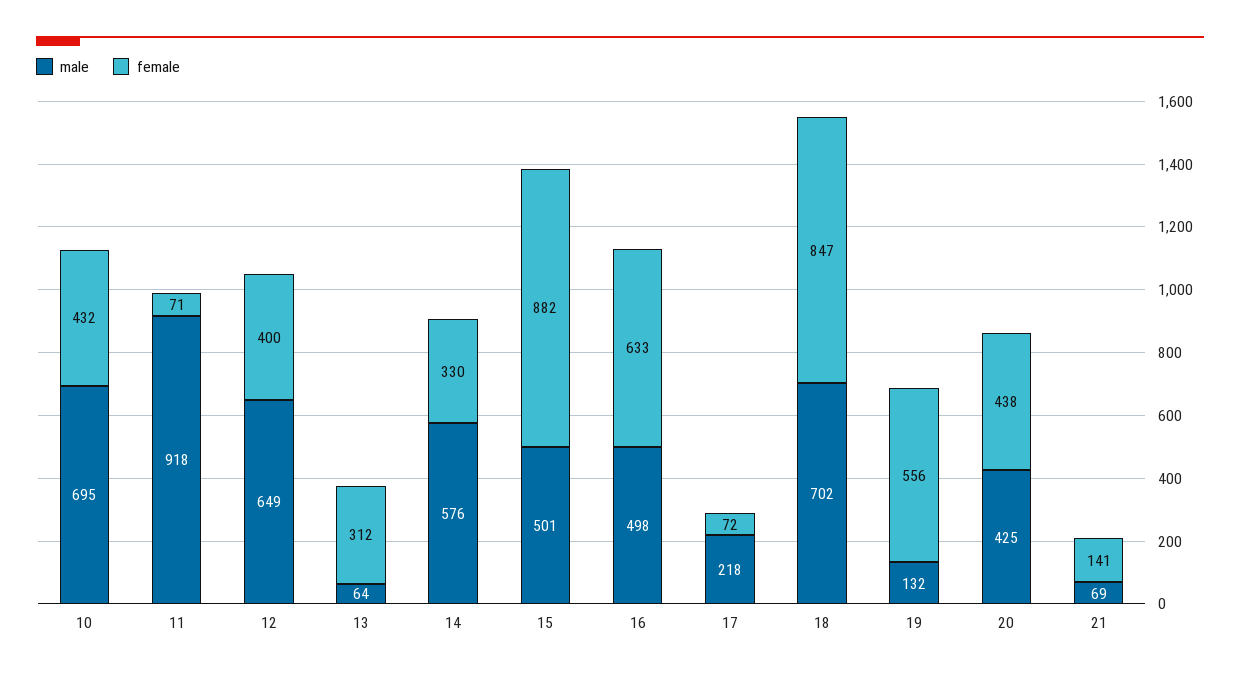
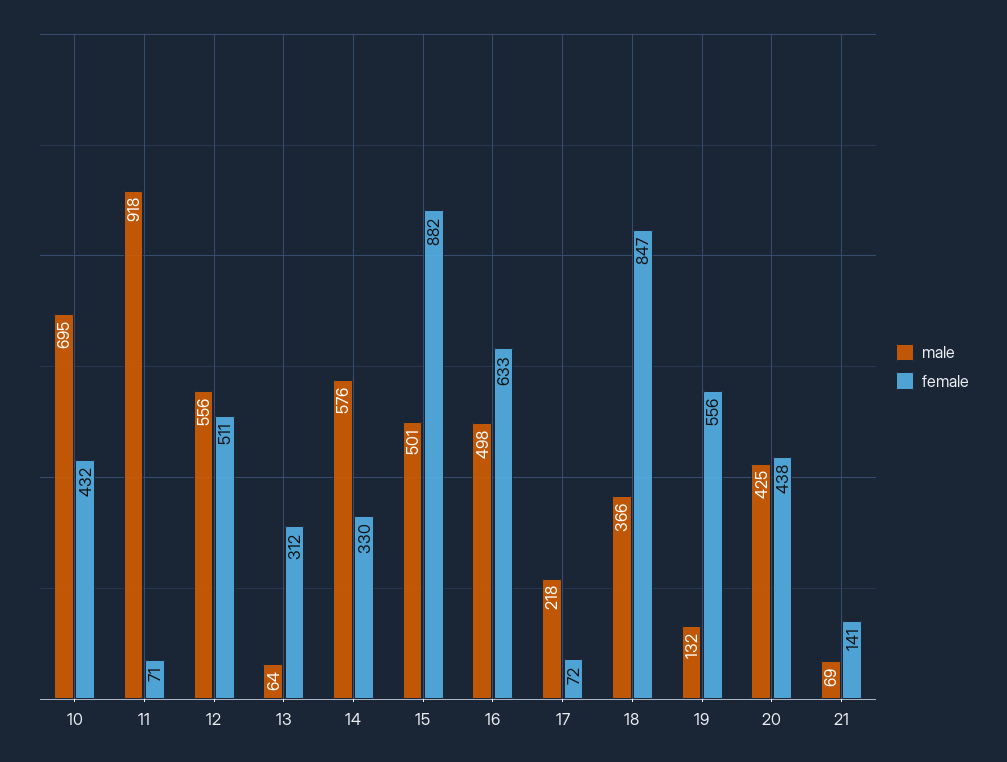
  {
    "male": {
      "10": 695,
      "11": 918,
-     "12": 649,
+     "12": 556,
      "13": 64,
      "14": 576,
      "15": 501,
      "16": 498,
      "17": 218,
-     "18": 702,
+     "18": 366,
      "19": 132,
      "20": 425,
      "21": 69
    },
    "female": {
      "10": 432,
      "11": 71,
-     "12": 400,
+     "12": 511,
      "13": 312,
      "14": 330,
      "15": 882,
      "16": 633,
      "17": 72,
      "18": 847,
      "19": 556,
      "20": 438,
      "21": 141
    }
  }

